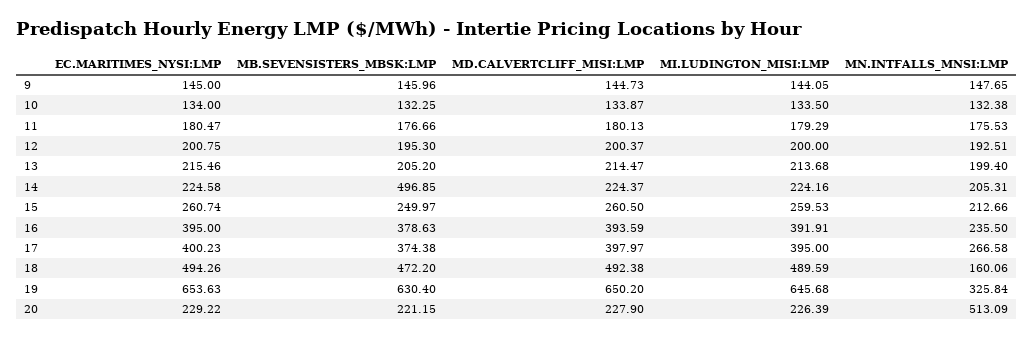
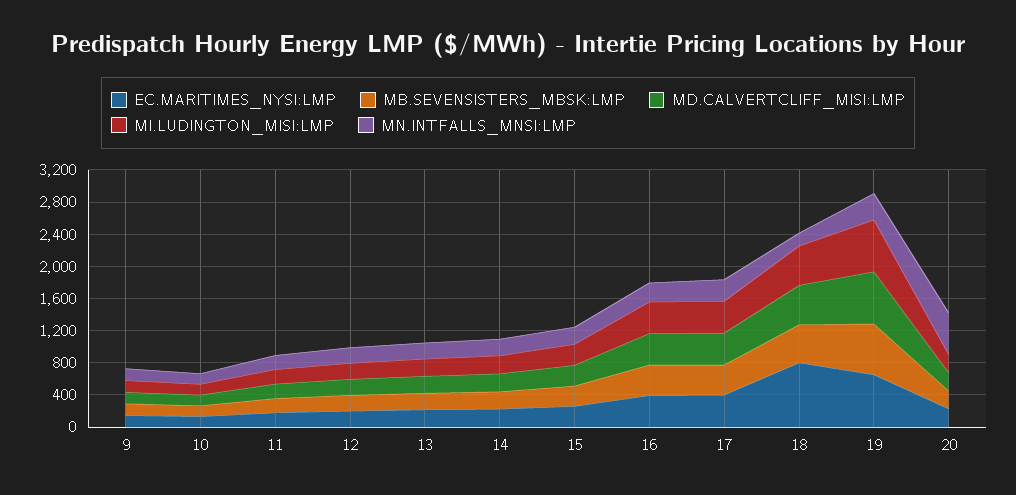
  {
    "EC.MARITIMES_NYSI:LMP": {
      "9": 145,
      "10": 134,
      "11": 180.47,
      "12": 200.75,
      "13": 215.46,
      "14": 224.58,
      "15": 260.74,
      "16": 395,
      "17": 400.23,
-     "18": 494.26,
+     "18": 800,
      "19": 653.63,
      "20": 229.22
    },
    "MB.SEVENSISTERS_MBSK:LMP": {
      "9": 145.96,
      "10": 132.25,
      "11": 176.66,
      "12": 195.3,
      "13": 205.2,
-     "14": 496.85,
+     "14": 200,
      "15": 249.97,
      "16": 378.63,
      "17": 374.38,
      "18": 472.2,
      "19": 630.4,
      "20": 221.15
    },
    "MD.CALVERTCLIFF_MISI:LMP": {
      "9": 144.73,
      "10": 133.87,
      "11": 180.13,
      "12": 200.37,
      "13": 214.47,
      "14": 224.37,
      "15": 260.5,
      "16": 393.59,
      "17": 397.97,
      "18": 492.38,
      "19": 650.2,
      "20": 227.9
    },
    "MI.LUDINGTON_MISI:LMP": {
      "9": 144.05,
      "10": 133.5,
      "11": 179.29,
      "12": 200,
      "13": 213.68,
      "14": 224.16,
      "15": 259.53,
      "16": 391.91,
      "17": 395,
      "18": 489.59,
      "19": 645.68,
      "20": 226.39
    },
    "MN.INTFALLS_MNSI:LMP": {
      "9": 147.65,
      "10": 132.38,
      "11": 175.53,
      "12": 192.51,
      "13": 199.4,
      "14": 205.31,
      "15": 212.66,
      "16": 235.5,
      "17": 266.58,
      "18": 160.06,
      "19": 325.84,
      "20": 513.09
    }
  }

